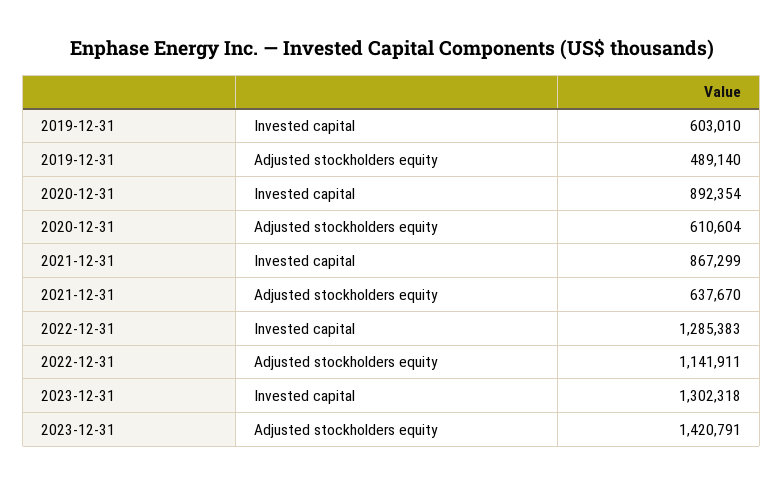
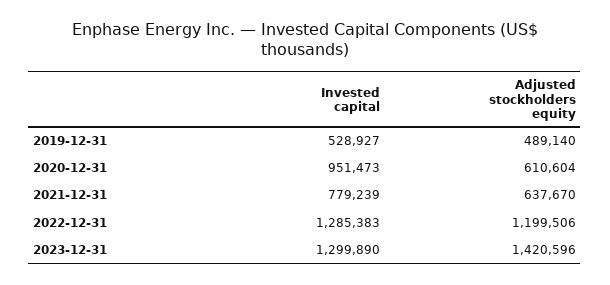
  {
    "2019-12-31": {
-     "Invested capital": 603010,
+     "Invested capital": 528927,
      "Adjusted stockholders equity": 489140
    },
    "2020-12-31": {
-     "Invested capital": 892354,
+     "Invested capital": 951473,
      "Adjusted stockholders equity": 610604
    },
    "2021-12-31": {
-     "Invested capital": 867299,
+     "Invested capital": 779239,
      "Adjusted stockholders equity": 637670
    },
    "2022-12-31": {
      "Invested capital": 1285383,
-     "Adjusted stockholders equity": 1141911
+     "Adjusted stockholders equity": 1199506
    },
    "2023-12-31": {
-     "Invested capital": 1302318,
+     "Invested capital": 1299890,
-     "Adjusted stockholders equity": 1420791
+     "Adjusted stockholders equity": 1420596
    }
  }

